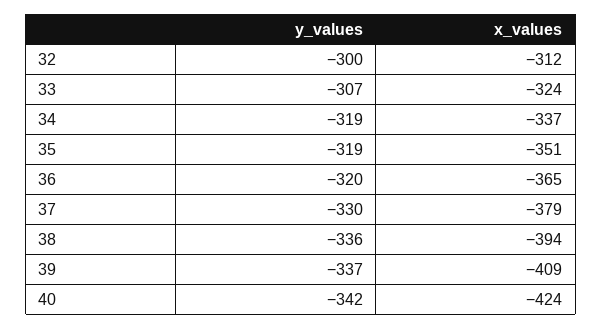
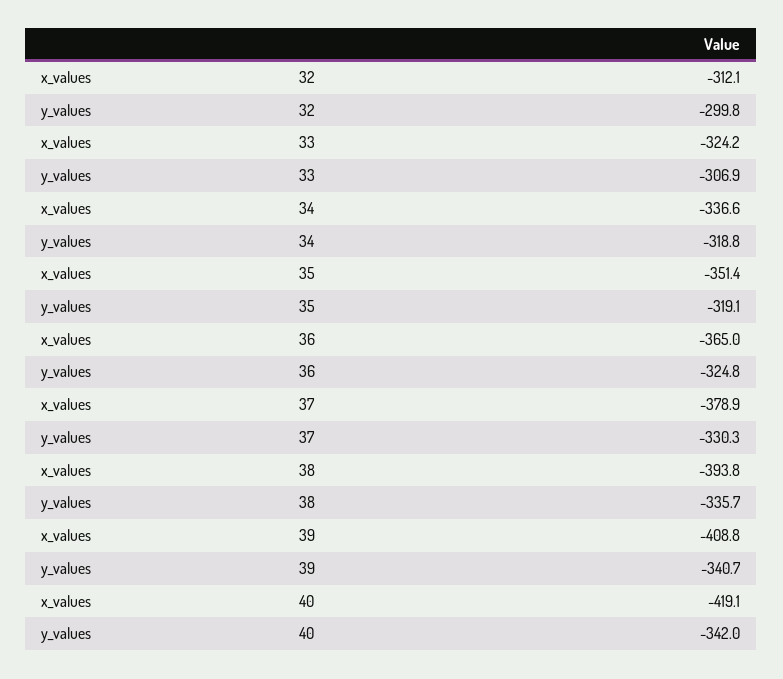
  {
    "y_values": {
      "32": -299.8,
      "33": -306.9,
      "34": -318.8,
      "35": -319.1,
-     "36": -320,
+     "36": -324.8,
      "37": -330.3,
      "38": -335.7,
-     "39": -337,
+     "39": -340.7,
      "40": -342
    },
    "x_values": {
      "32": -312.1,
      "33": -324.2,
      "34": -336.6,
      "35": -351.4,
      "36": -365,
      "37": -378.9,
      "38": -393.8,
      "39": -408.8,
-     "40": -424
+     "40": -419.1
    }
  }

